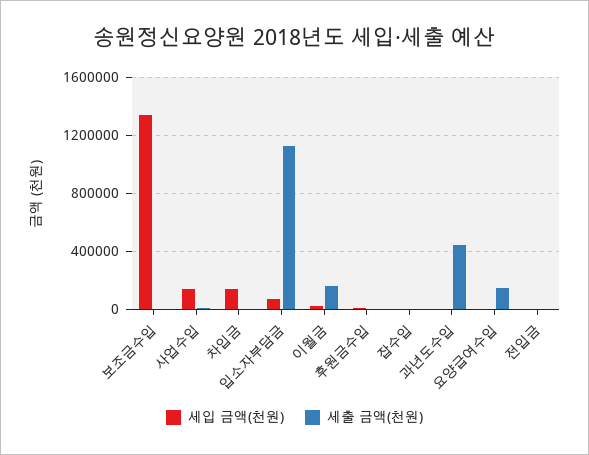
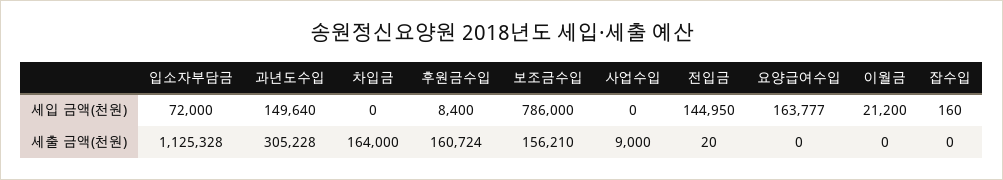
  {
    "세입 금액(천원)": {
-     "보조금수입": 1350000,
+     "보조금수입": 786000,
-     "사업수입": 150000,
+     "사업수입": 0,
-     "차입금": 150000,
+     "차입금": 0,
      "입소자부담금": 72000,
      "이월금": 21200,
      "후원금수입": 8400,
      "잡수입": 160,
-     "과년도수입": 0,
+     "과년도수입": 149640,
-     "요양급여수입": 0,
+     "요양급여수입": 163777,
-     "전입금": 0
+     "전입금": 144950
    },
    "세출 금액(천원)": {
-     "보조금수입": 0,
+     "보조금수입": 156210,
      "사업수입": 9000,
-     "차입금": 0,
+     "차입금": 164000,
      "입소자부담금": 1125328,
-     "이월금": 150000,
+     "이월금": 0,
-     "후원금수입": 0,
+     "후원금수입": 160724,
      "잡수입": 0,
-     "과년도수입": 450000,
+     "과년도수입": 305228,
-     "요양급여수입": 150000,
+     "요양급여수입": 0,
      "전입금": 20
    }
  }

